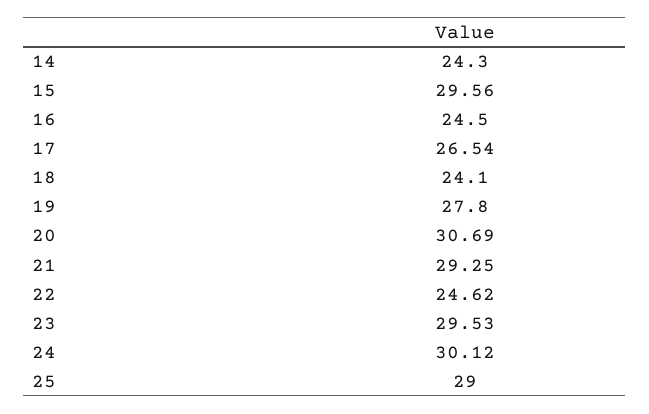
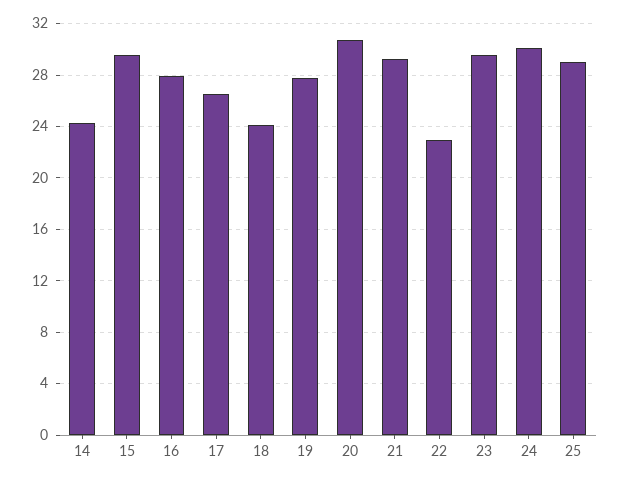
  {
    "14": 24.3,
    "15": 29.56,
-   "16": 24.5,
+   "16": 28,
    "17": 26.54,
    "18": 24.1,
    "19": 27.8,
    "20": 30.69,
    "21": 29.25,
-   "22": 24.62,
+   "22": 23,
    "23": 29.53,
    "24": 30.12,
    "25": 29
  }

